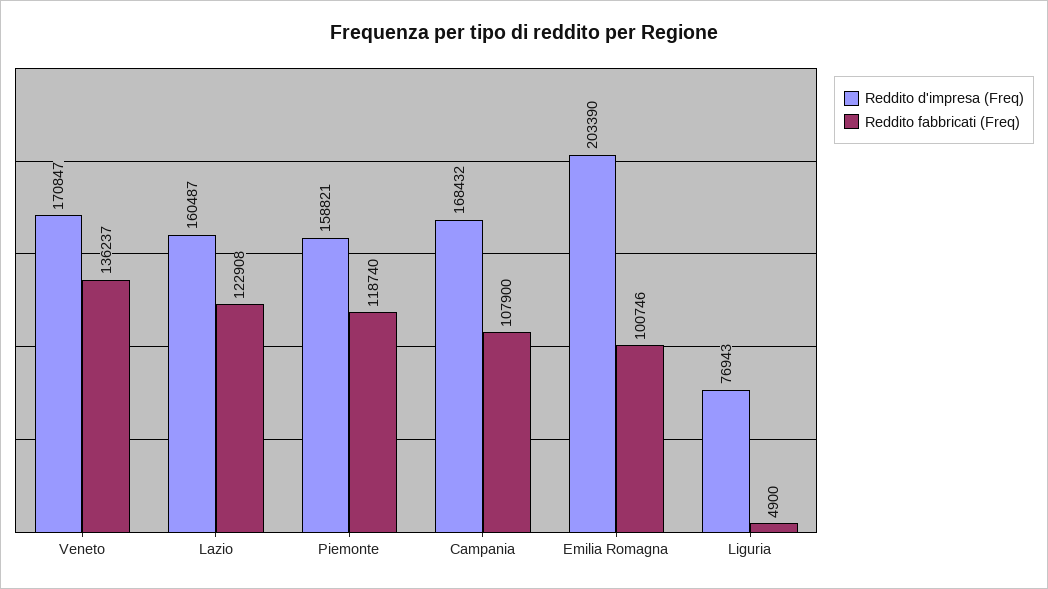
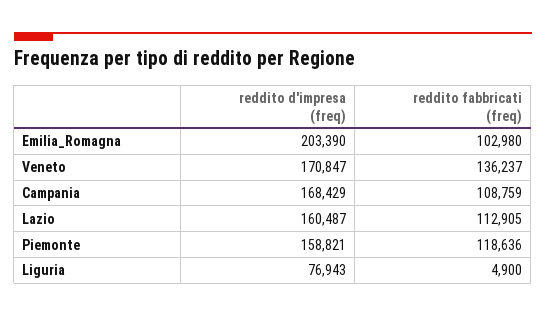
  {
    "Reddito d'impresa (Freq)": {
      "Veneto": 170847,
      "Lazio": 160487,
      "Piemonte": 158821,
-     "Campania": 168432,
+     "Campania": 168429,
      "Emilia Romagna": 203390,
      "Liguria": 76943
    },
    "Reddito fabbricati (Freq)": {
      "Veneto": 136237,
-     "Lazio": 122908,
+     "Lazio": 112905,
-     "Piemonte": 118740,
+     "Piemonte": 118636,
-     "Campania": 107900,
+     "Campania": 108759,
-     "Emilia Romagna": 100746,
+     "Emilia Romagna": 102980,
      "Liguria": 4900
    }
  }

